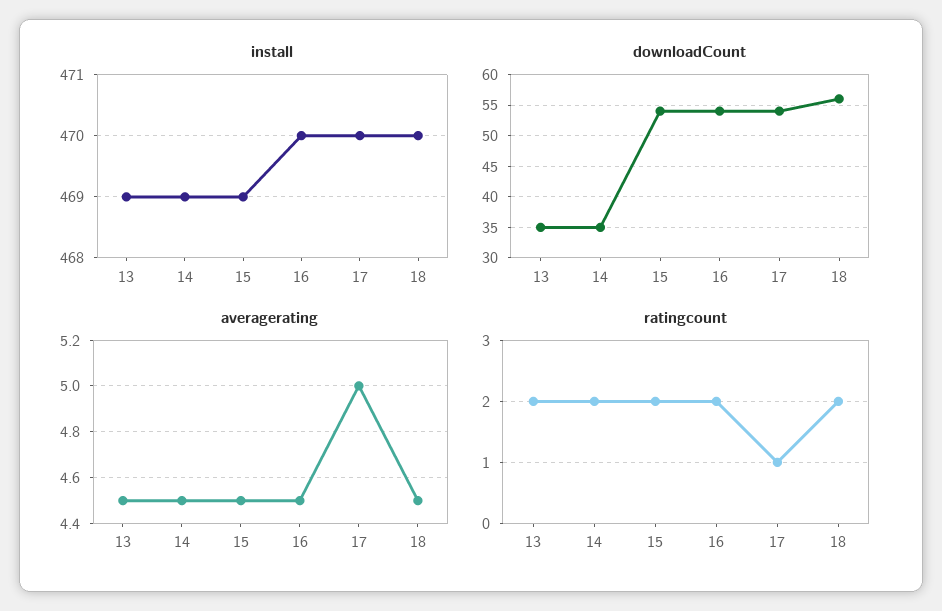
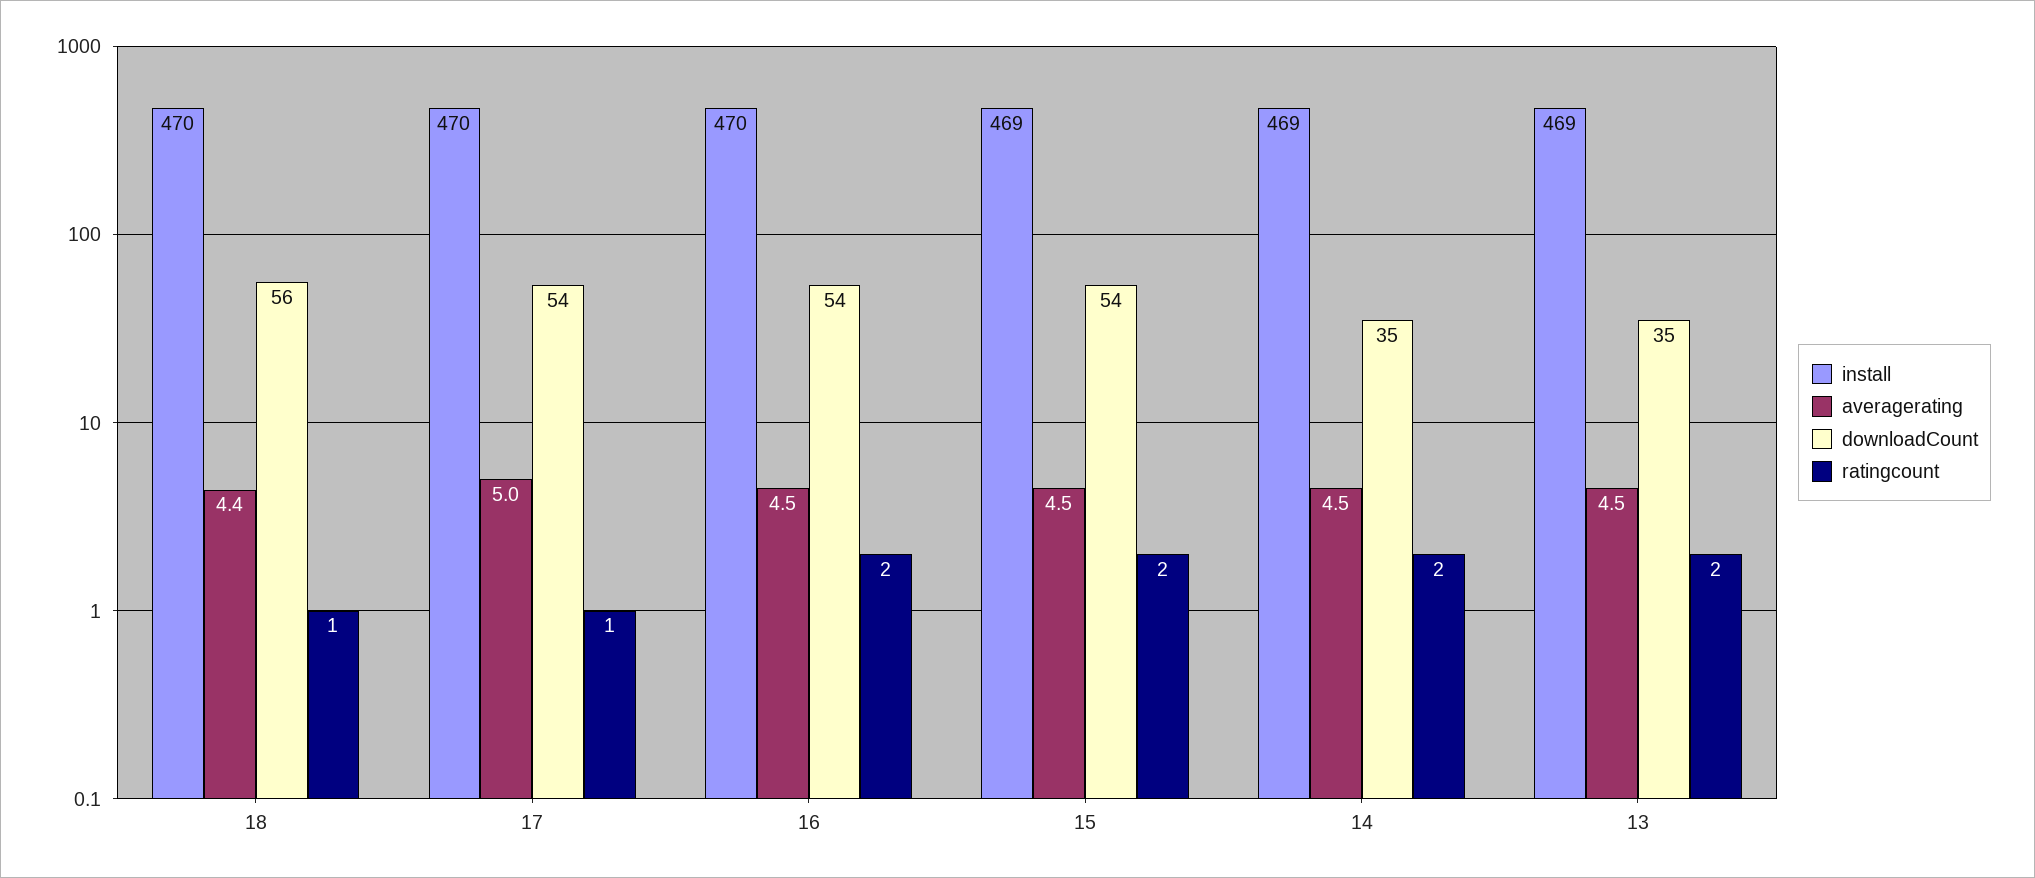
  {
    "install": {
      "13": 469,
      "14": 469,
      "15": 469,
      "16": 470,
      "17": 470,
      "18": 470
    },
    "downloadCount": {
      "13": 35,
      "14": 35,
      "15": 54,
      "16": 54,
      "17": 54,
      "18": 56
    },
    "averagerating": {
      "13": 4.5,
      "14": 4.5,
      "15": 4.5,
      "16": 4.5,
      "17": 5,
-     "18": 4.5
+     "18": 4.4
    },
    "ratingcount": {
      "13": 2,
      "14": 2,
      "15": 2,
      "16": 2,
      "17": 1,
-     "18": 2
+     "18": 1
    }
  }

